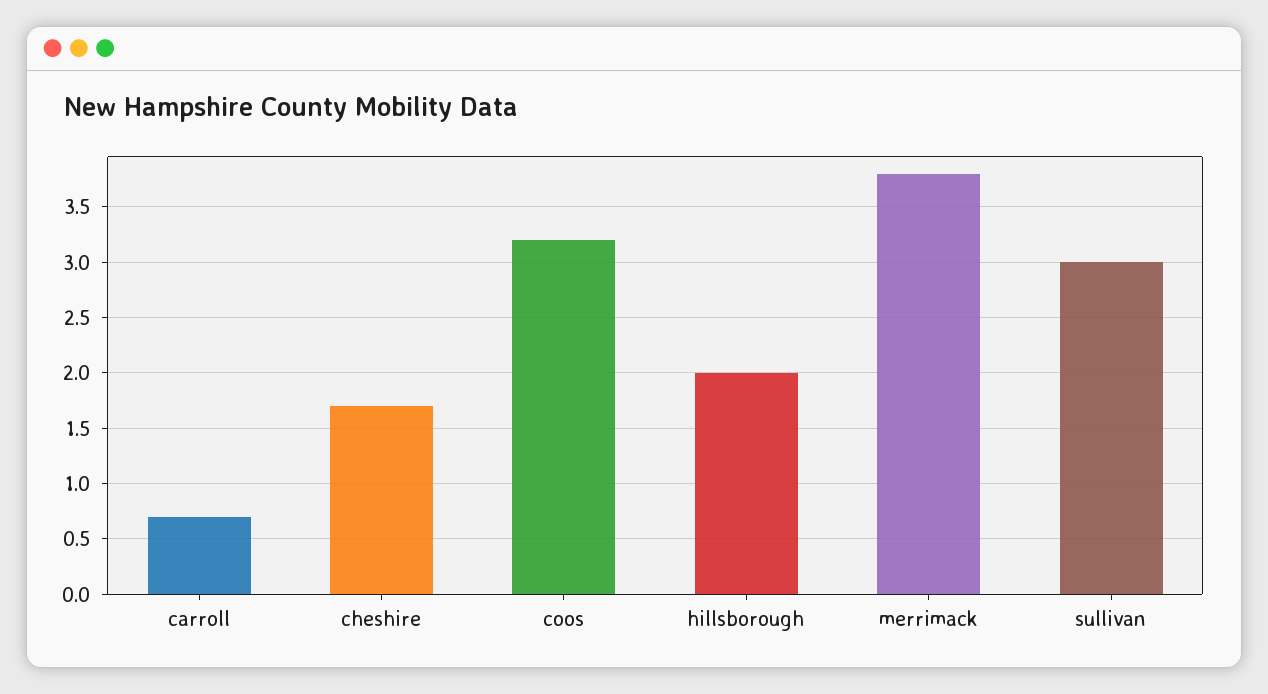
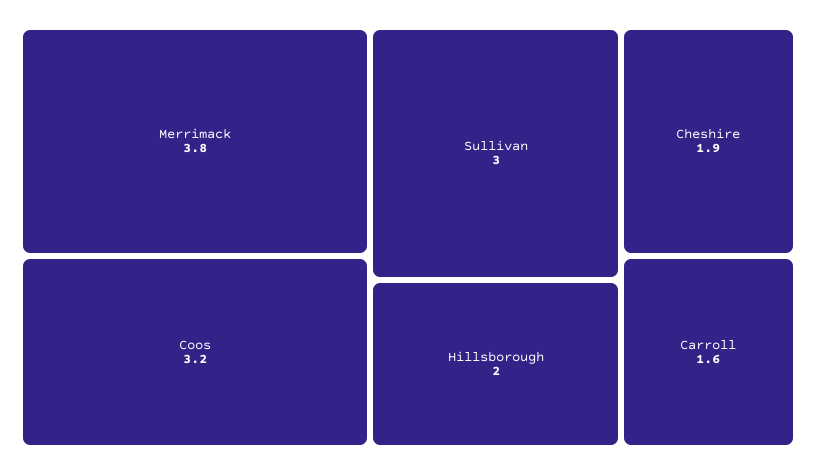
  {
-   "carroll": 0.7,
+   "carroll": 1.6,
-   "cheshire": 1.7,
+   "cheshire": 1.9,
    "coos": 3.2,
    "hillsborough": 2,
    "merrimack": 3.8,
    "sullivan": 3
  }

